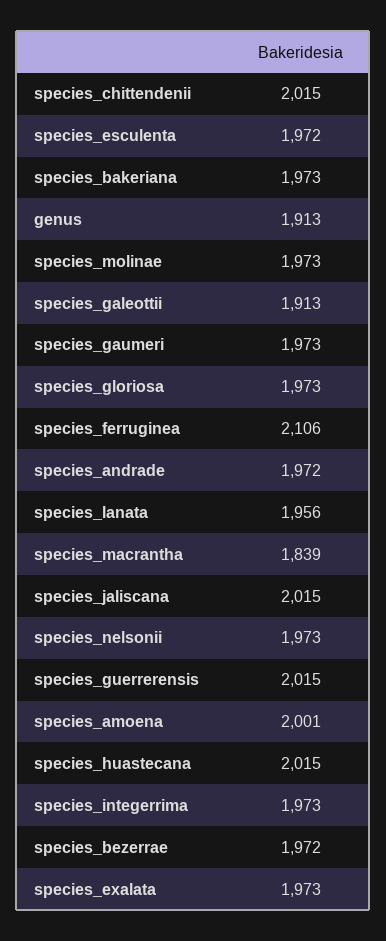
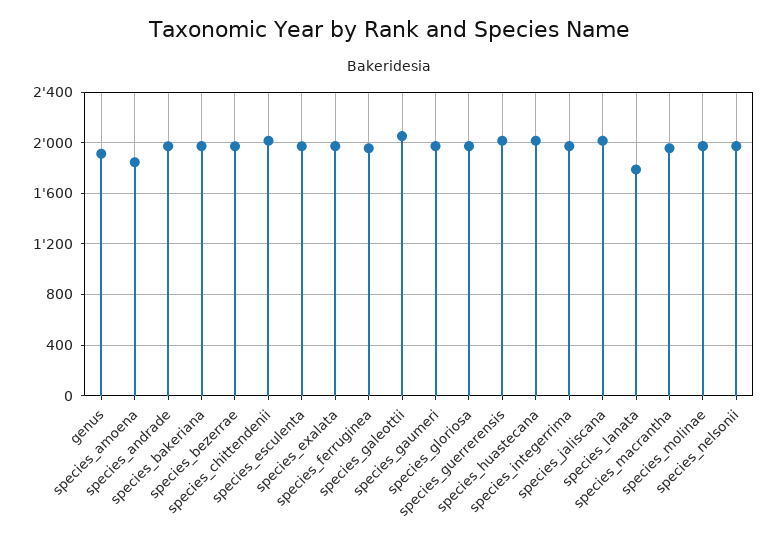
  {
    "species_chittendenii": 2015,
    "species_esculenta": 1972,
    "species_bakeriana": 1973,
    "genus": 1913,
    "species_molinae": 1973,
-   "species_galeottii": 1913,
+   "species_galeottii": 2050,
    "species_gaumeri": 1973,
    "species_gloriosa": 1973,
-   "species_ferruginea": 2106,
+   "species_ferruginea": 1950,
    "species_andrade": 1972,
-   "species_lanata": 1956,
+   "species_lanata": 1800,
-   "species_macrantha": 1839,
+   "species_macrantha": 1950,
    "species_jaliscana": 2015,
    "species_nelsonii": 1973,
    "species_guerrerensis": 2015,
-   "species_amoena": 2001,
+   "species_amoena": 1850,
    "species_huastecana": 2015,
    "species_integerrima": 1973,
    "species_bezerrae": 1972,
    "species_exalata": 1973
  }

